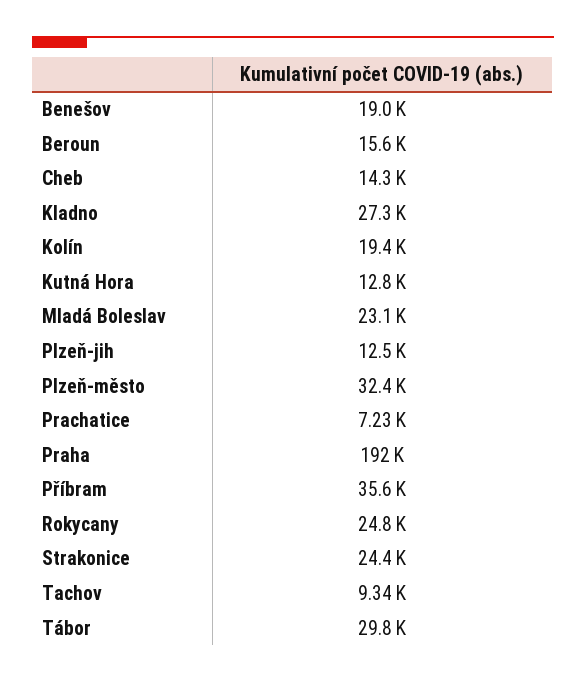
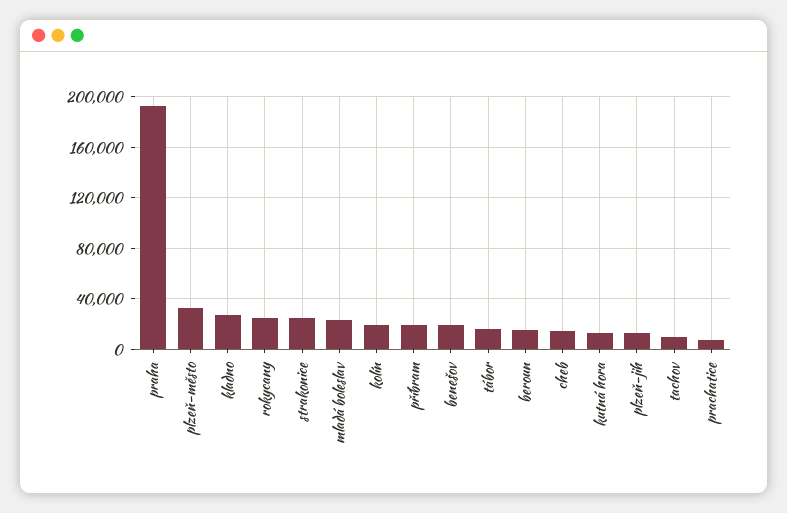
  {
    "Benešov": 19000,
    "Beroun": 15600,
    "Cheb": 14300,
    "Kladno": 27300,
    "Kolín": 19400,
    "Kutná Hora": 12800,
    "Mladá Boleslav": 23100,
    "Plzeň-jih": 12500,
    "Plzeň-město": 32400,
    "Prachatice": 7230,
    "Praha": 192000,
-   "Příbram": 35600,
+   "Příbram": 20000,
    "Rokycany": 24800,
    "Strakonice": 24400,
    "Tachov": 9340,
-   "Tábor": 29800
+   "Tábor": 15000
  }

